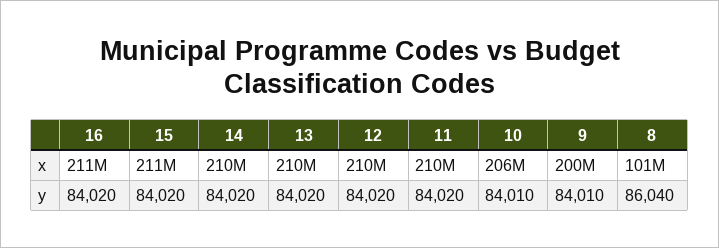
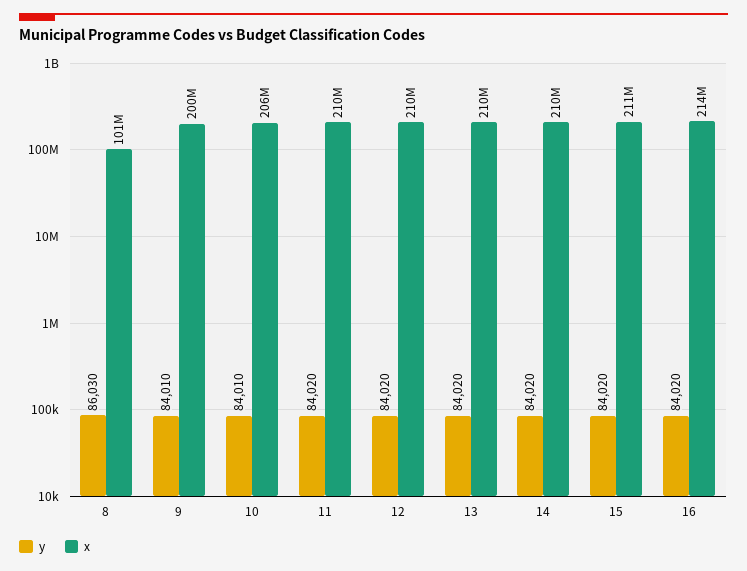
  {
    "x": {
-     "16": 211000000,
+     "16": 214000000,
      "15": 211000000,
      "14": 210000000,
      "13": 210000000,
      "12": 210000000,
      "11": 210000000,
      "10": 206000000,
      "9": 200000000,
      "8": 101000000
    },
    "y": {
      "16": 84020,
      "15": 84020,
      "14": 84020,
      "13": 84020,
      "12": 84020,
      "11": 84020,
      "10": 84010,
      "9": 84010,
-     "8": 86040
+     "8": 86030
    }
  }

